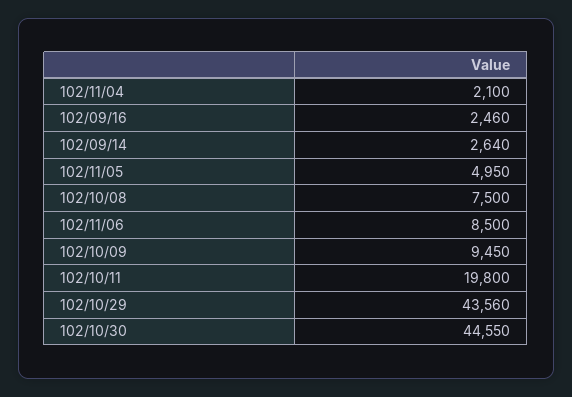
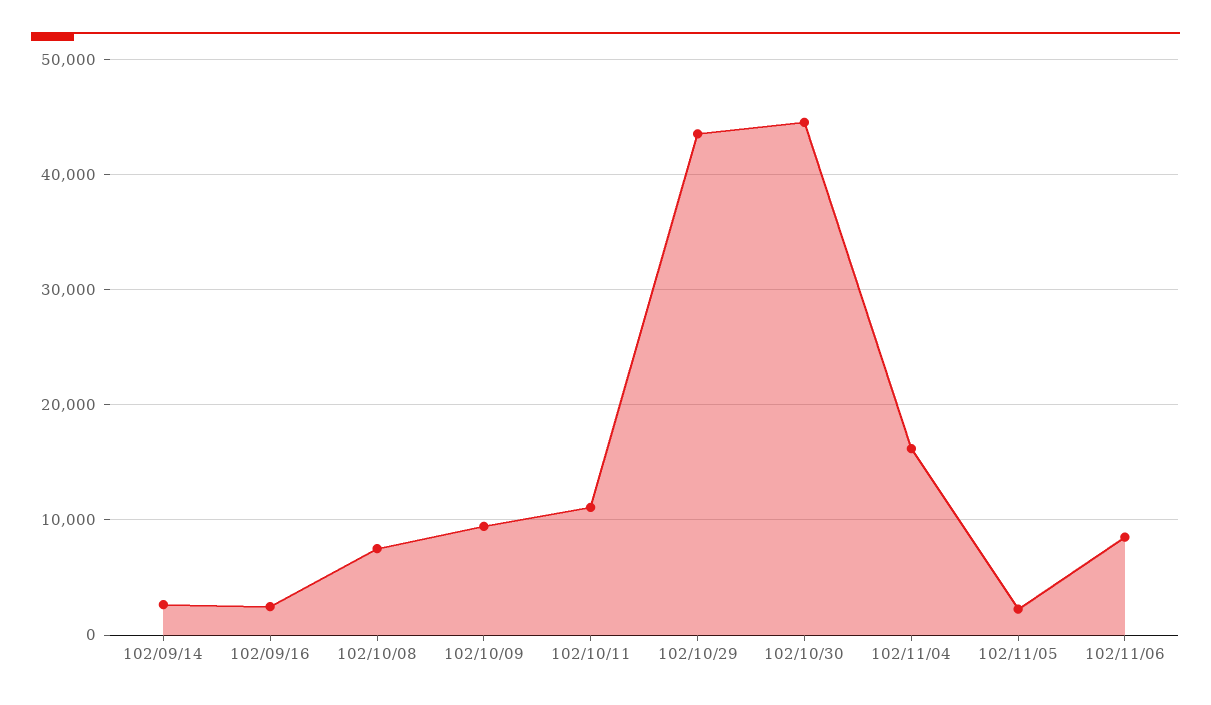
  {
-   "102/11/04": 2100,
+   "102/11/04": 16000,
    "102/09/16": 2460,
    "102/09/14": 2640,
-   "102/11/05": 4950,
+   "102/11/05": 2000,
    "102/10/08": 7500,
    "102/11/06": 8500,
    "102/10/09": 9450,
-   "102/10/11": 19800,
+   "102/10/11": 11000,
    "102/10/29": 43560,
    "102/10/30": 44550
  }

